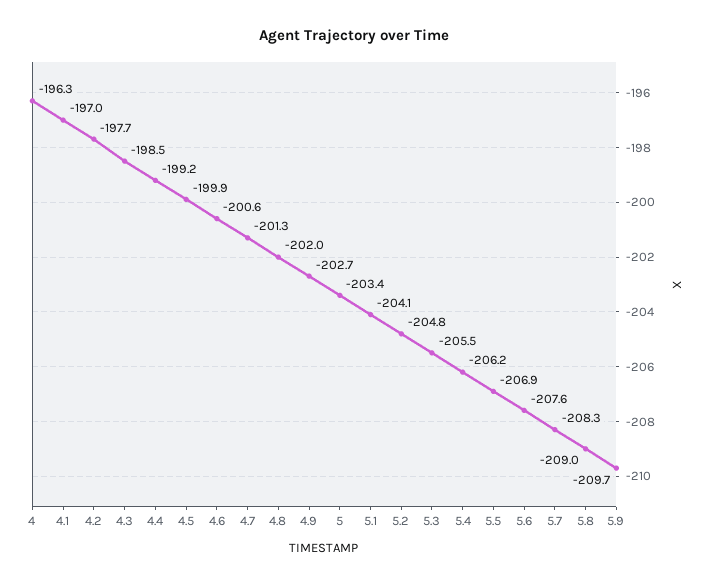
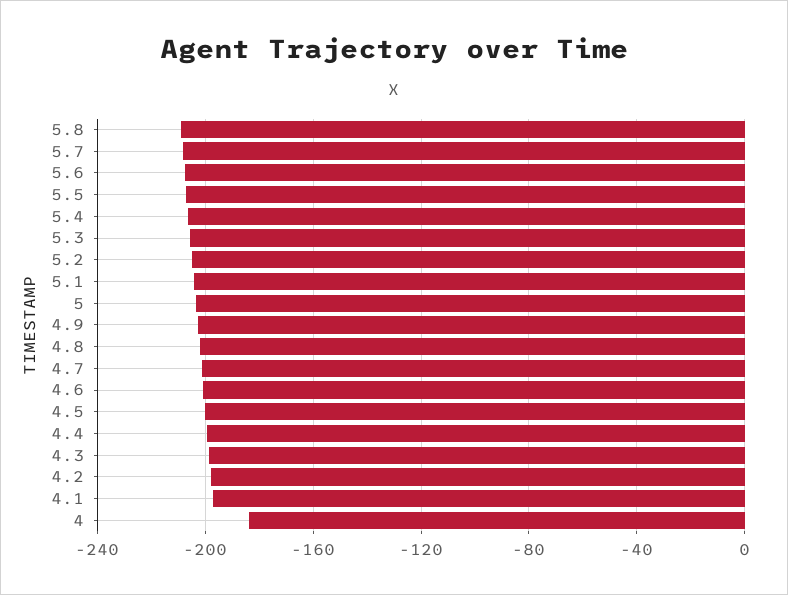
  {
-   "4": -196.3,
+   "4": -185,
    "4.1": -197,
    "4.2": -197.7,
    "4.3": -198.5,
    "4.4": -199.2,
    "4.5": -199.9,
    "4.6": -200.6,
    "4.7": -201.3,
    "4.8": -202,
    "4.9": -202.7,
    "5": -203.4,
    "5.1": -204.1,
    "5.2": -204.8,
    "5.3": -205.5,
    "5.4": -206.2,
    "5.5": -206.9,
    "5.6": -207.6,
    "5.7": -208.3,
-   "5.8": -209,
+   "5.8": -209
-   "5.9": -209.7
  }

